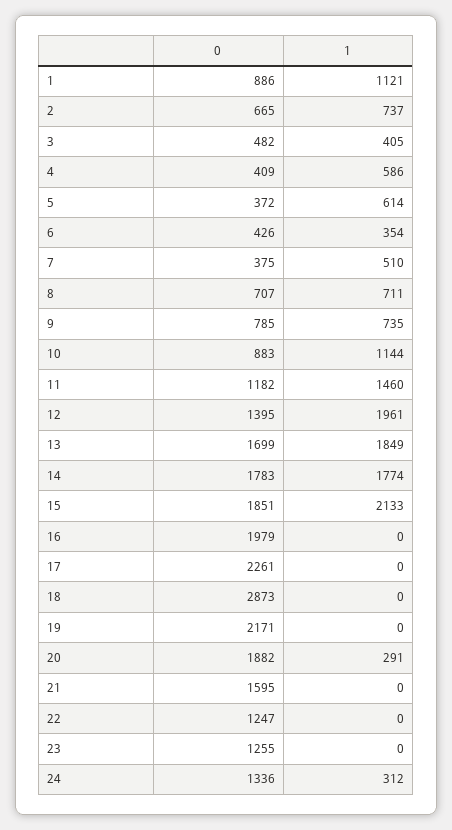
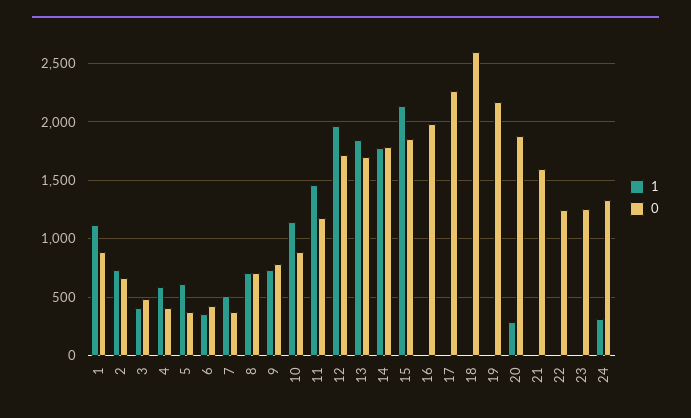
  {
    "0": {
      "1": 886,
      "2": 665,
      "3": 482,
      "4": 409,
      "5": 372,
      "6": 426,
      "7": 375,
      "8": 707,
      "9": 785,
      "10": 883,
      "11": 1182,
-     "12": 1395,
+     "12": 1700,
      "13": 1699,
      "14": 1783,
      "15": 1851,
      "16": 1979,
      "17": 2261,
-     "18": 2873,
+     "18": 2600,
      "19": 2171,
      "20": 1882,
      "21": 1595,
      "22": 1247,
      "23": 1255,
      "24": 1336
    },
    "1": {
      "1": 1121,
      "2": 737,
      "3": 405,
      "4": 586,
      "5": 614,
      "6": 354,
      "7": 510,
      "8": 711,
      "9": 735,
      "10": 1144,
      "11": 1460,
      "12": 1961,
      "13": 1849,
      "14": 1774,
      "15": 2133,
      "16": 0,
      "17": 0,
      "18": 0,
      "19": 0,
      "20": 291,
      "21": 0,
      "22": 0,
      "23": 0,
      "24": 312
    }
  }

